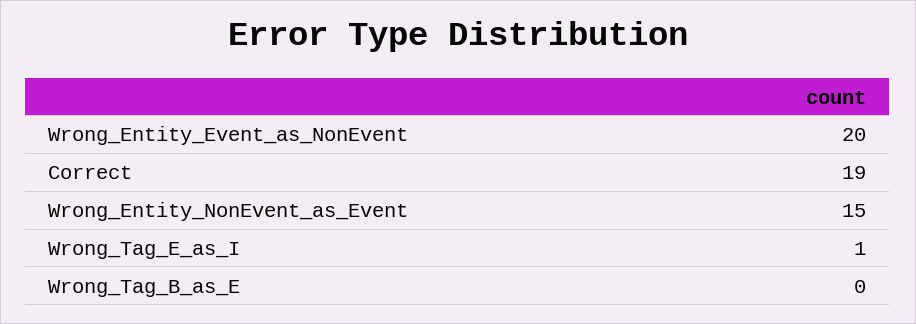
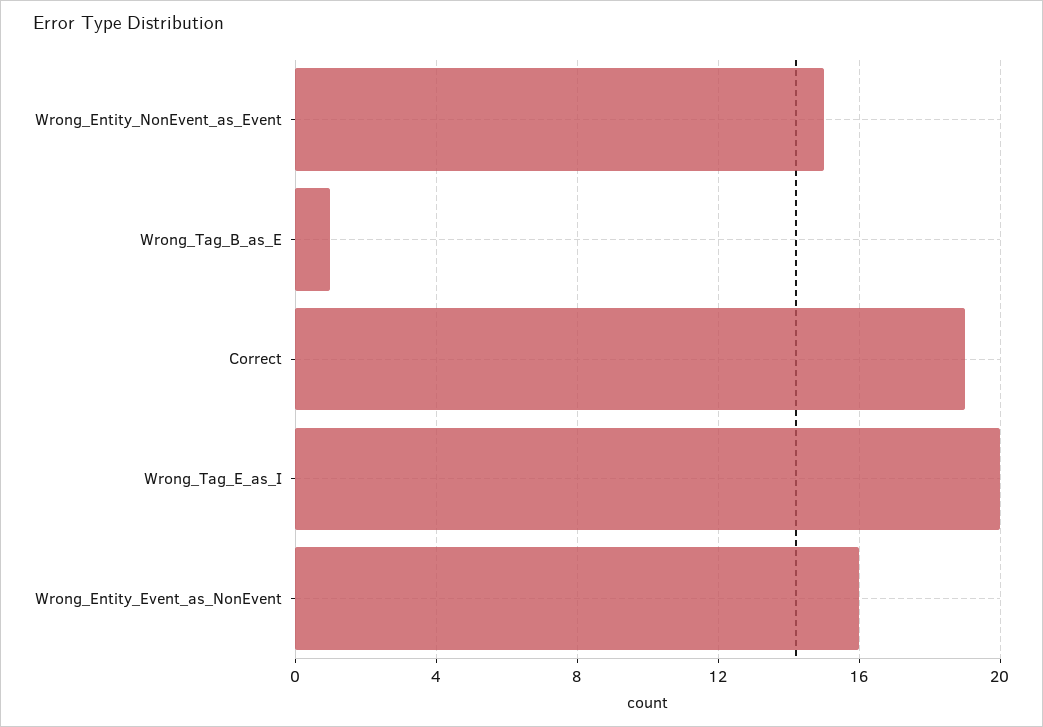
  {
-   "Wrong_Entity_Event_as_NonEvent": 20,
+   "Wrong_Entity_Event_as_NonEvent": 16,
    "Correct": 19,
    "Wrong_Entity_NonEvent_as_Event": 15,
-   "Wrong_Tag_E_as_I": 1,
+   "Wrong_Tag_E_as_I": 20,
-   "Wrong_Tag_B_as_E": 0
+   "Wrong_Tag_B_as_E": 1
  }

